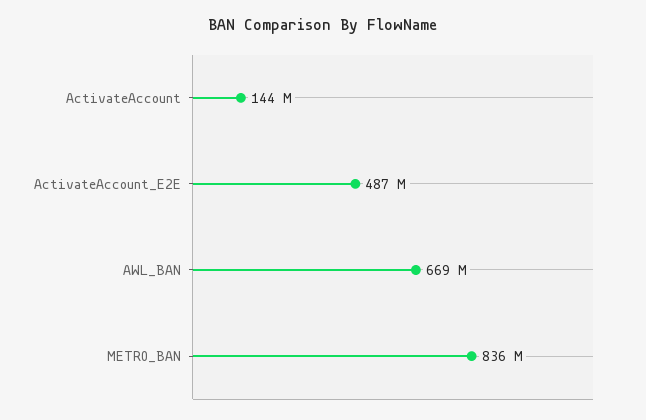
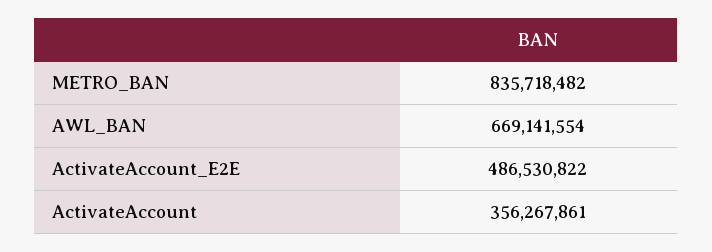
  {
-   "ActivateAccount": 144000000,
+   "ActivateAccount": 356267861,
    "ActivateAccount_E2E": 486530822,
    "AWL_BAN": 669141554,
    "METRO_BAN": 835718482
  }

